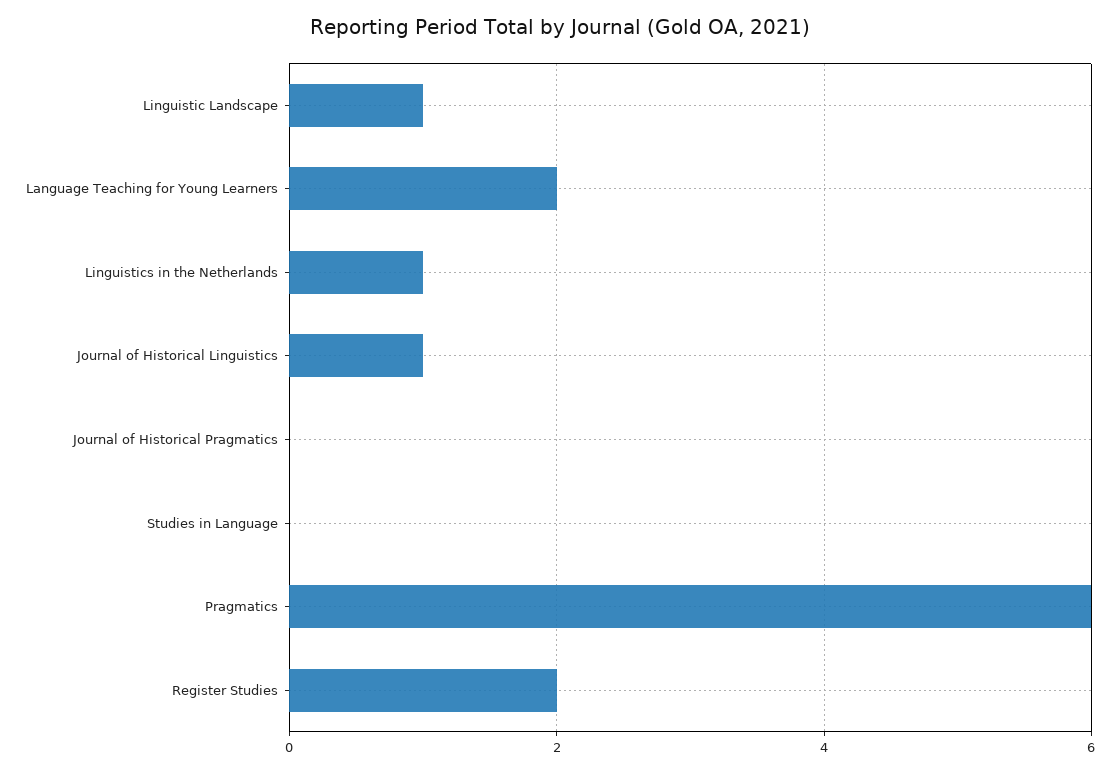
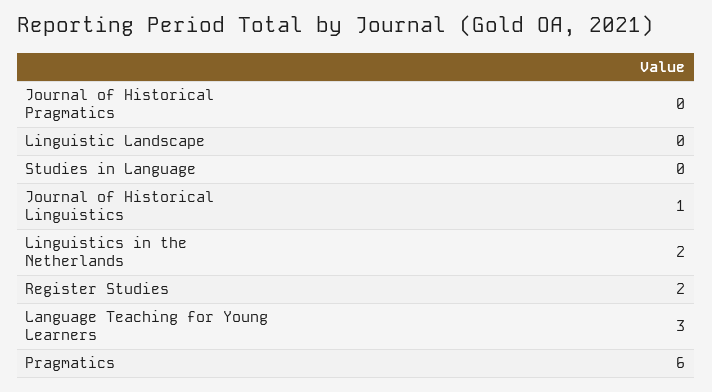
  {
-   "Linguistic Landscape": 1,
+   "Linguistic Landscape": 0,
-   "Language Teaching for Young Learners": 2,
+   "Language Teaching for Young Learners": 3,
-   "Linguistics in the Netherlands": 1,
+   "Linguistics in the Netherlands": 2,
    "Journal of Historical Linguistics": 1,
    "Journal of Historical Pragmatics": 0,
    "Studies in Language": 0,
    "Pragmatics": 6,
    "Register Studies": 2
  }

